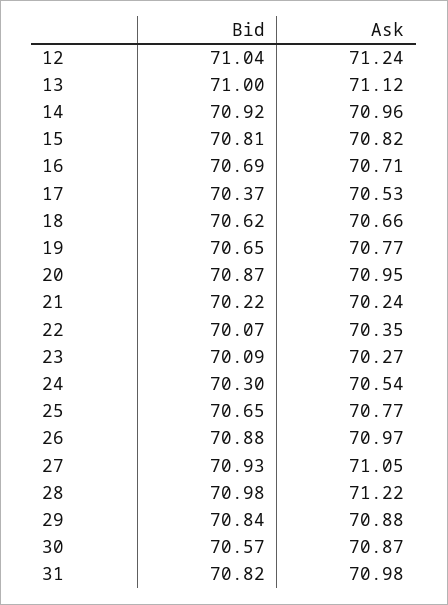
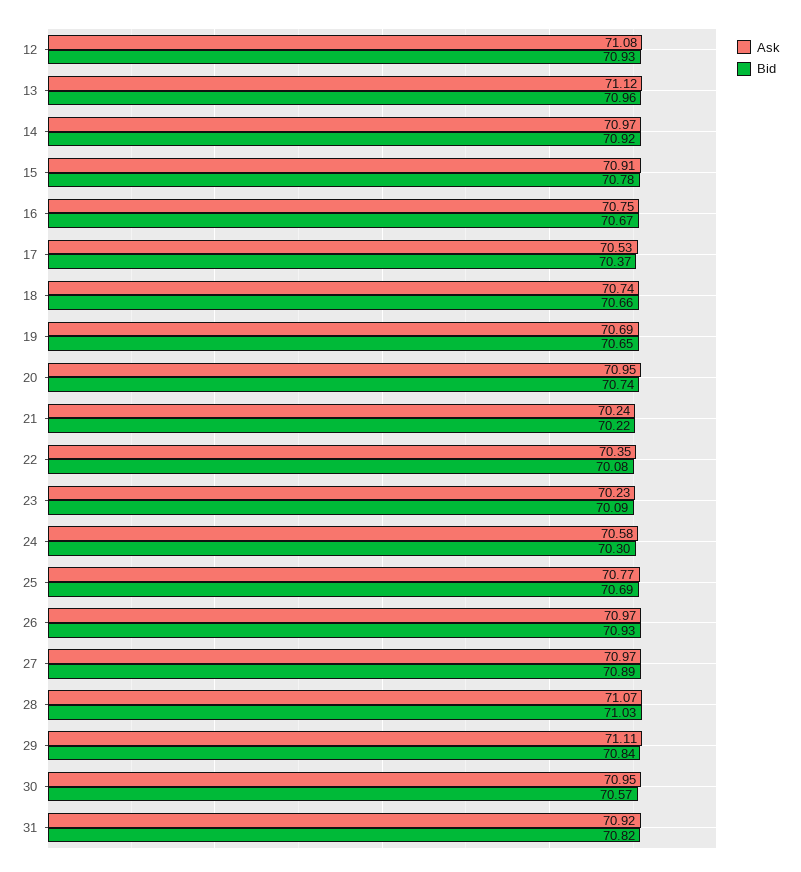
  {
    "Bid": {
-     "12": 71.04,
+     "12": 70.93,
-     "13": 71,
+     "13": 70.96,
      "14": 70.92,
-     "15": 70.81,
+     "15": 70.78,
-     "16": 70.69,
+     "16": 70.67,
      "17": 70.37,
-     "18": 70.62,
+     "18": 70.66,
      "19": 70.65,
-     "20": 70.87,
+     "20": 70.74,
      "21": 70.22,
-     "22": 70.07,
+     "22": 70.08,
      "23": 70.09,
      "24": 70.3,
-     "25": 70.65,
+     "25": 70.69,
-     "26": 70.88,
+     "26": 70.93,
-     "27": 70.93,
+     "27": 70.89,
-     "28": 70.98,
+     "28": 71.03,
      "29": 70.84,
      "30": 70.57,
      "31": 70.82
    },
    "Ask": {
-     "12": 71.24,
+     "12": 71.08,
      "13": 71.12,
-     "14": 70.96,
+     "14": 70.97,
-     "15": 70.82,
+     "15": 70.91,
-     "16": 70.71,
+     "16": 70.75,
      "17": 70.53,
-     "18": 70.66,
+     "18": 70.74,
-     "19": 70.77,
+     "19": 70.69,
      "20": 70.95,
      "21": 70.24,
      "22": 70.35,
-     "23": 70.27,
+     "23": 70.23,
-     "24": 70.54,
+     "24": 70.58,
      "25": 70.77,
      "26": 70.97,
-     "27": 71.05,
+     "27": 70.97,
-     "28": 71.22,
+     "28": 71.07,
-     "29": 70.88,
+     "29": 71.11,
-     "30": 70.87,
+     "30": 70.95,
-     "31": 70.98
+     "31": 70.92
    }
  }

